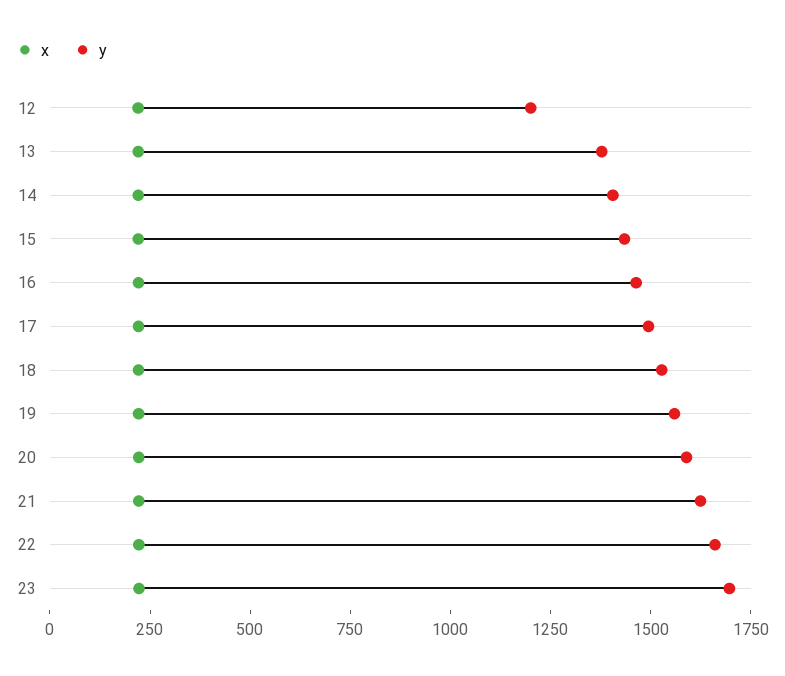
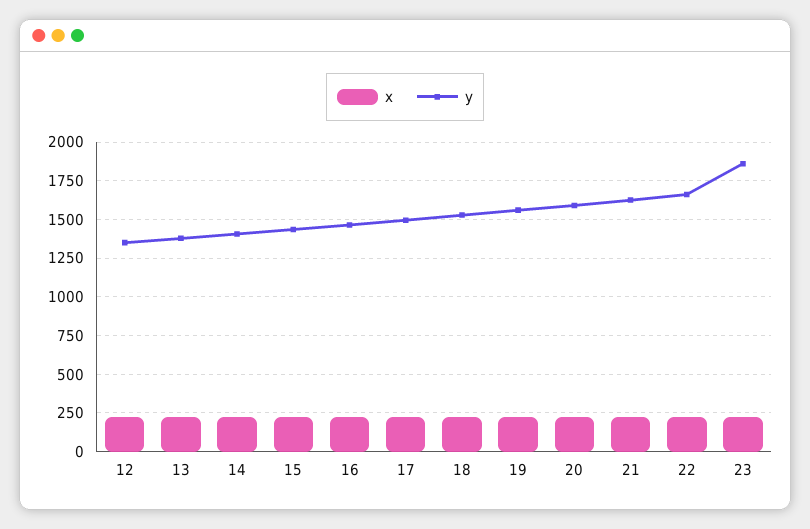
  {
    "x": {
      "12": 200,
      "13": 200,
      "14": 200,
      "15": 200,
      "16": 200,
      "17": 200,
      "18": 200,
      "19": 200,
      "20": 200,
      "21": 200,
      "22": 200,
      "23": 200
    },
    "y": {
-     "12": 1200,
+     "12": 1350,
      "13": 1400,
      "14": 1400,
      "15": 1450,
      "16": 1450,
      "17": 1500,
      "18": 1550,
      "19": 1550,
      "20": 1600,
      "21": 1650,
      "22": 1650,
-     "23": 1700
+     "23": 1850
    }
  }

